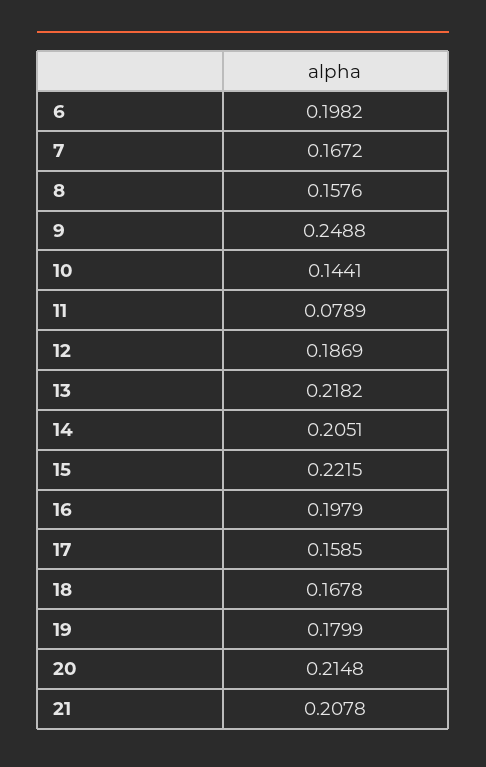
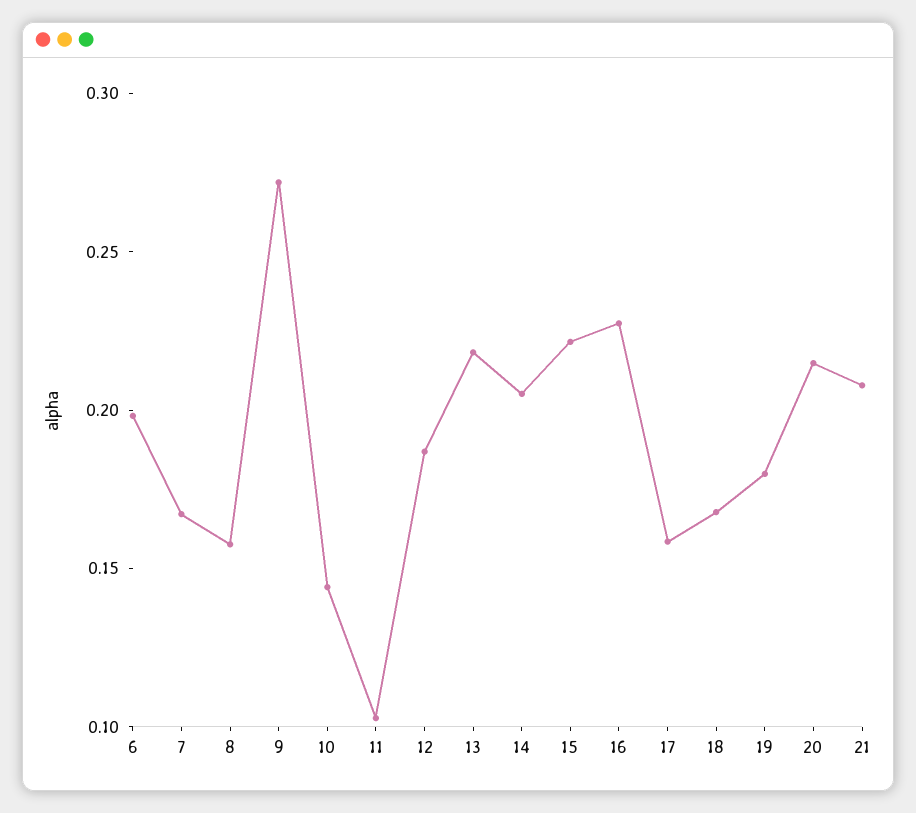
  {
    "6": 0.1982,
    "7": 0.1672,
    "8": 0.1576,
-   "9": 0.2488,
+   "9": 0.27,
    "10": 0.1441,
-   "11": 0.0789,
+   "11": 0.1,
    "12": 0.1869,
    "13": 0.2182,
    "14": 0.2051,
    "15": 0.2215,
-   "16": 0.1979,
+   "16": 0.23,
    "17": 0.1585,
    "18": 0.1678,
    "19": 0.1799,
    "20": 0.2148,
    "21": 0.2078
  }

